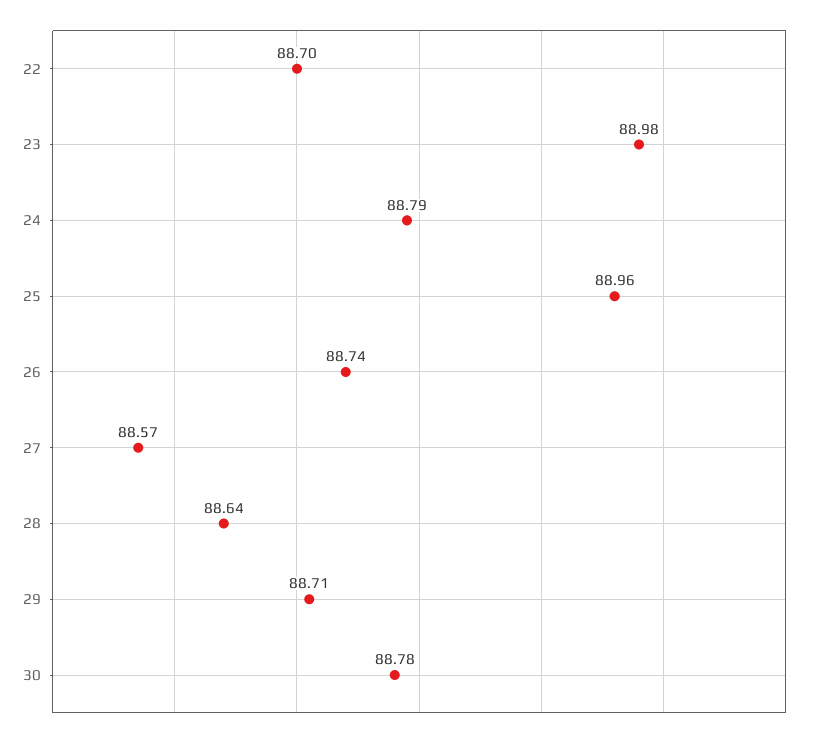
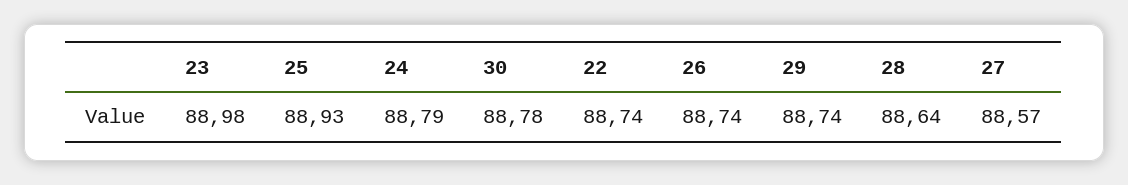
  {
-   "22": 88.7,
+   "22": 88.74,
    "23": 88.98,
    "24": 88.79,
-   "25": 88.96,
+   "25": 88.93,
    "26": 88.74,
    "27": 88.57,
    "28": 88.64,
-   "29": 88.71,
+   "29": 88.74,
    "30": 88.78
  }

